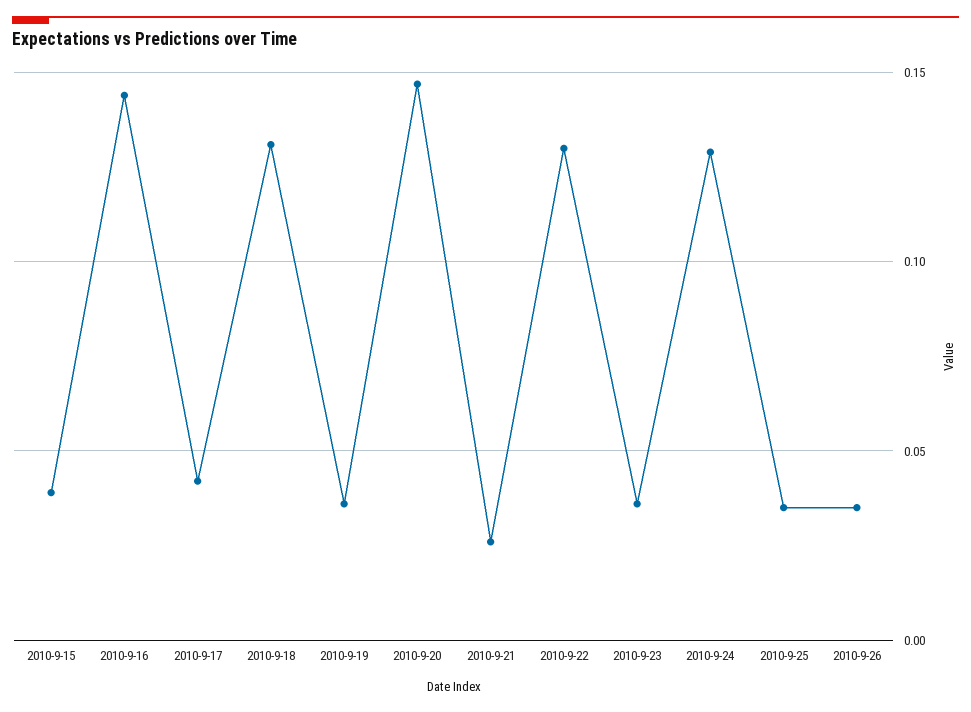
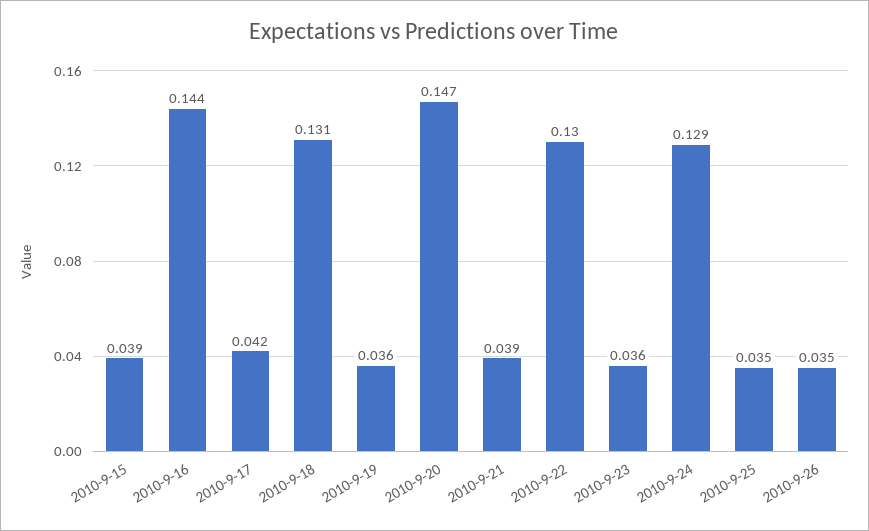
  {
    "2010-9-15": 0.039,
    "2010-9-16": 0.144,
    "2010-9-17": 0.042,
    "2010-9-18": 0.131,
    "2010-9-19": 0.036,
    "2010-9-20": 0.147,
-   "2010-9-21": 0.025,
+   "2010-9-21": 0.039,
    "2010-9-22": 0.13,
    "2010-9-23": 0.036,
    "2010-9-24": 0.129,
    "2010-9-25": 0.035,
    "2010-9-26": 0.035
  }

